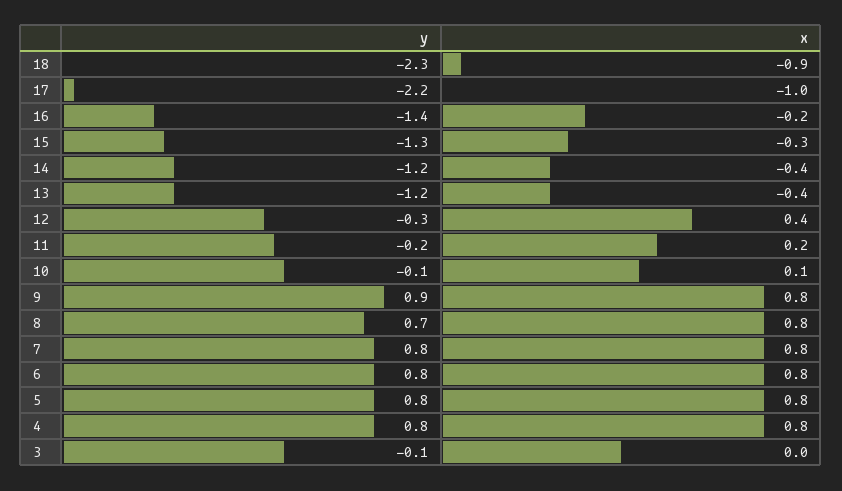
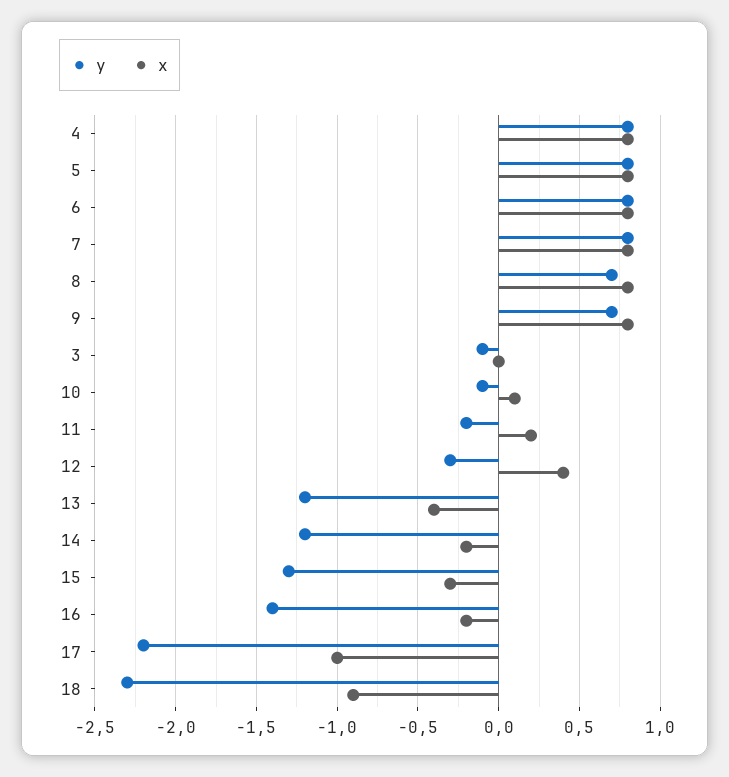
  {
    "y": {
      "18": -2.3,
      "17": -2.2,
      "16": -1.4,
      "15": -1.3,
      "14": -1.2,
      "13": -1.2,
      "12": -0.3,
      "11": -0.2,
      "10": -0.1,
-     "9": 0.9,
+     "9": 0.7,
      "8": 0.7,
      "7": 0.8,
      "6": 0.8,
      "5": 0.8,
      "4": 0.8,
      "3": -0.1
    },
    "x": {
      "18": -0.9,
      "17": -1,
      "16": -0.2,
      "15": -0.3,
-     "14": -0.4,
+     "14": -0.2,
      "13": -0.4,
      "12": 0.4,
      "11": 0.2,
      "10": 0.1,
      "9": 0.8,
      "8": 0.8,
      "7": 0.8,
      "6": 0.8,
      "5": 0.8,
      "4": 0.8,
      "3": 0
    }
  }

